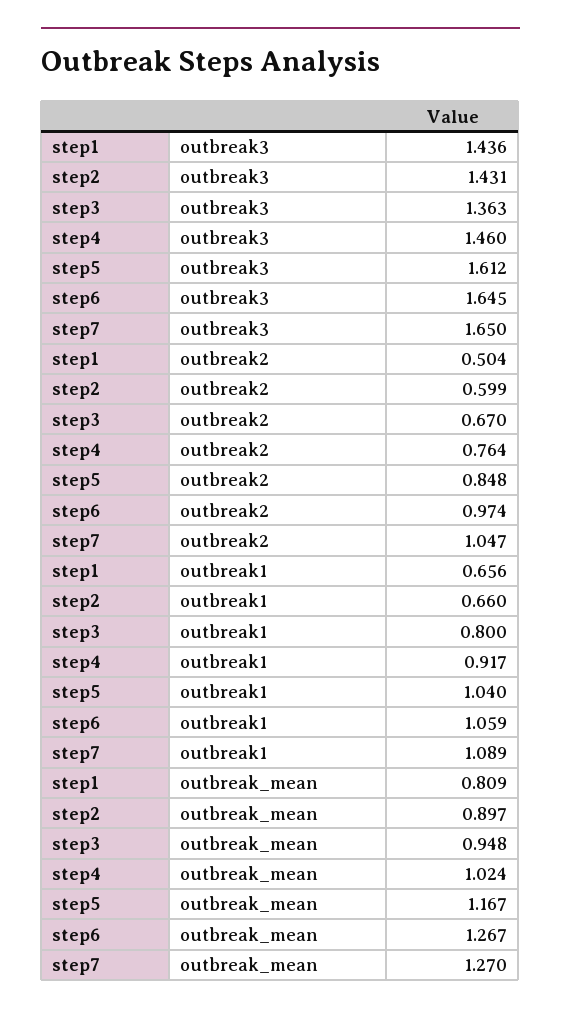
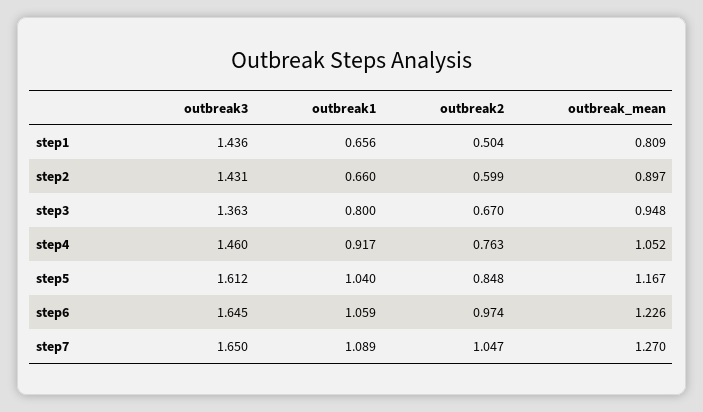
  {
    "step1": {
      "outbreak3": 1.436,
      "outbreak2": 0.504,
      "outbreak1": 0.656,
      "outbreak_mean": 0.809
    },
    "step2": {
      "outbreak3": 1.431,
      "outbreak2": 0.599,
      "outbreak1": 0.66,
      "outbreak_mean": 0.897
    },
    "step3": {
      "outbreak3": 1.363,
      "outbreak2": 0.67,
      "outbreak1": 0.8,
      "outbreak_mean": 0.948
    },
    "step4": {
      "outbreak3": 1.46,
-     "outbreak2": 0.764,
+     "outbreak2": 0.763,
      "outbreak1": 0.917,
-     "outbreak_mean": 1.024
+     "outbreak_mean": 1.052
    },
    "step5": {
      "outbreak3": 1.612,
      "outbreak2": 0.848,
      "outbreak1": 1.04,
      "outbreak_mean": 1.167
    },
    "step6": {
      "outbreak3": 1.645,
      "outbreak2": 0.974,
      "outbreak1": 1.059,
-     "outbreak_mean": 1.267
+     "outbreak_mean": 1.226
    },
    "step7": {
      "outbreak3": 1.65,
      "outbreak2": 1.047,
      "outbreak1": 1.089,
      "outbreak_mean": 1.27
    }
  }

